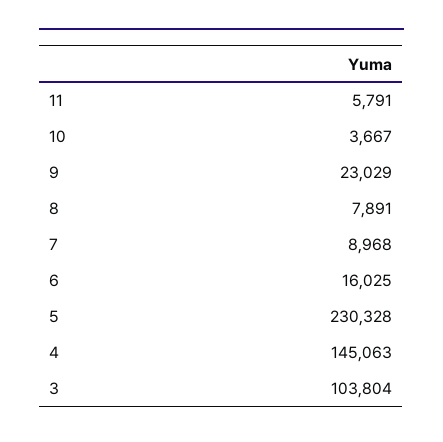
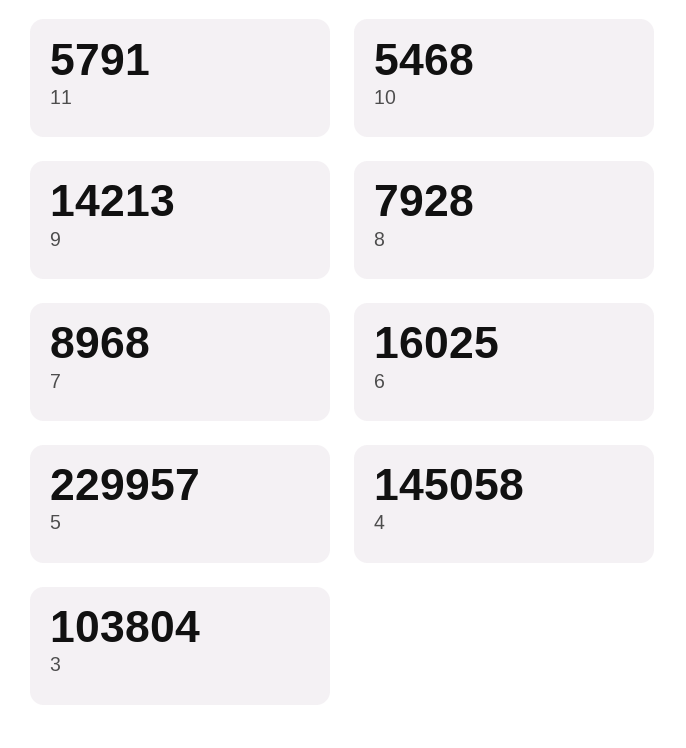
  {
    "11": 5791,
-   "10": 3667,
+   "10": 5468,
-   "9": 23029,
+   "9": 14213,
-   "8": 7891,
+   "8": 7928,
    "7": 8968,
    "6": 16025,
-   "5": 230328,
+   "5": 229957,
-   "4": 145063,
+   "4": 145058,
    "3": 103804
  }

